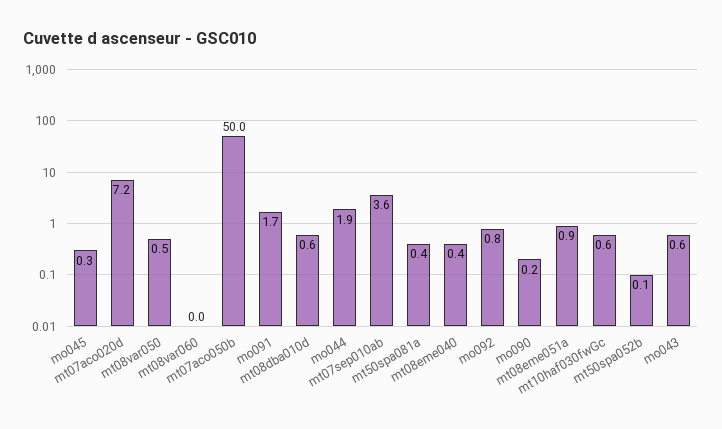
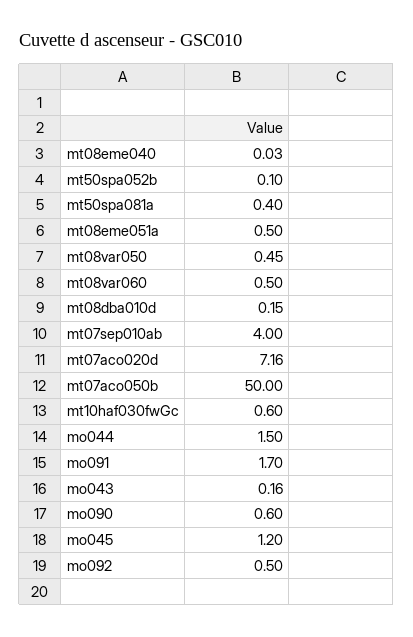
  {
-   "mo045": 0.3,
+   "mo045": 1.2,
    "mt07aco020d": 7.16,
    "mt08var050": 0.45,
-   "mt08var060": 0,
+   "mt08var060": 0.5,
    "mt07aco050b": 50,
    "mo091": 1.7,
-   "mt08dba010d": 0.6,
+   "mt08dba010d": 0.15,
-   "mo044": 1.9,
+   "mo044": 1.5,
-   "mt07sep010ab": 3.6,
+   "mt07sep010ab": 4,
    "mt50spa081a": 0.4,
-   "mt08eme040": 0.4,
+   "mt08eme040": 0.03,
-   "mo092": 0.8,
+   "mo092": 0.5,
-   "mo090": 0.2,
+   "mo090": 0.6,
-   "mt08eme051a": 0.9,
+   "mt08eme051a": 0.5,
    "mt10haf030fwGc": 0.6,
    "mt50spa052b": 0.1,
-   "mo043": 0.6
+   "mo043": 0.16
  }

